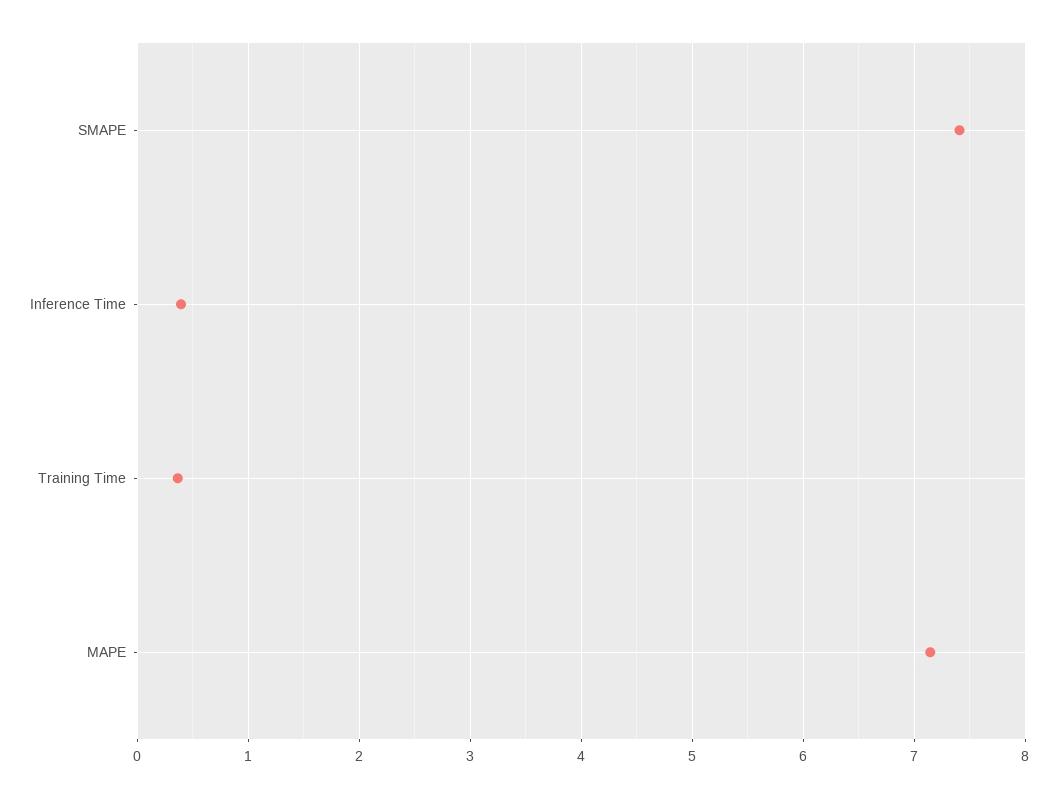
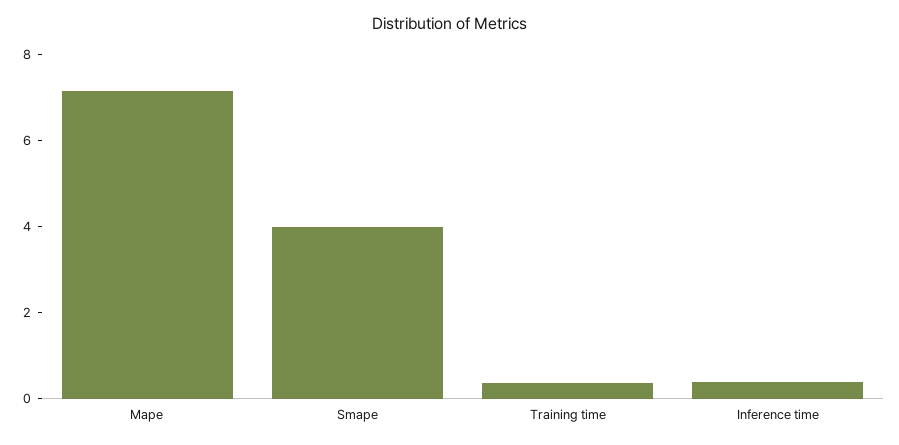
  {
-   "SMAPE": 7.4,
+   "SMAPE": 4,
    "Inference Time": 0.4,
    "Training Time": 0.4,
    "MAPE": 7.1
  }

